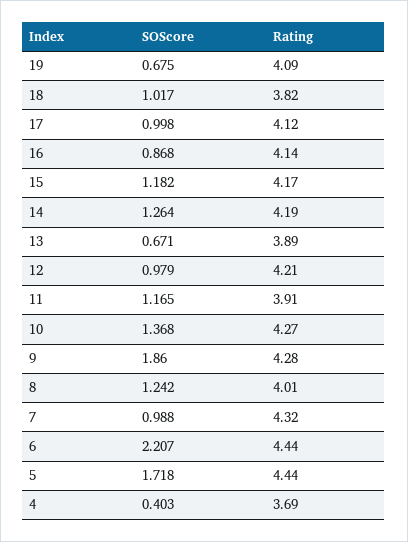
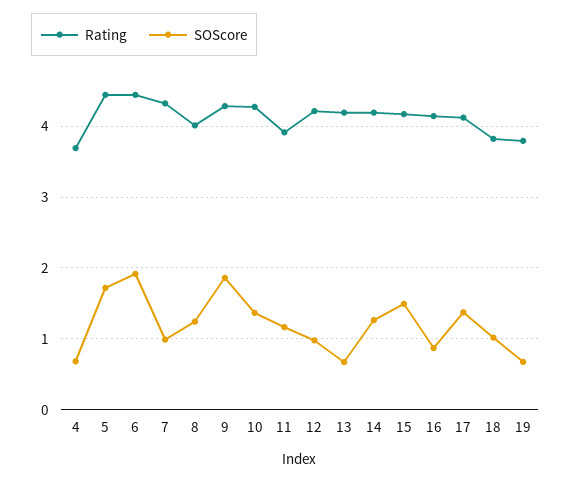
  {
    "SOScore": {
      "19": 0.675,
      "18": 1.017,
-     "17": 0.998,
+     "17": 1.4,
      "16": 0.868,
-     "15": 1.182,
+     "15": 1.5,
      "14": 1.264,
      "13": 0.671,
      "12": 0.979,
      "11": 1.165,
      "10": 1.368,
      "9": 1.86,
      "8": 1.242,
      "7": 0.988,
-     "6": 2.207,
+     "6": 1.9,
      "5": 1.718,
-     "4": 0.403
+     "4": 0.7
    },
    "Rating": {
-     "19": 4.09,
+     "19": 3.8,
      "18": 3.82,
      "17": 4.12,
      "16": 4.14,
      "15": 4.17,
      "14": 4.19,
-     "13": 3.89,
+     "13": 4.2,
      "12": 4.21,
      "11": 3.91,
      "10": 4.27,
      "9": 4.28,
      "8": 4.01,
      "7": 4.32,
      "6": 4.44,
      "5": 4.44,
      "4": 3.69
    }
  }

